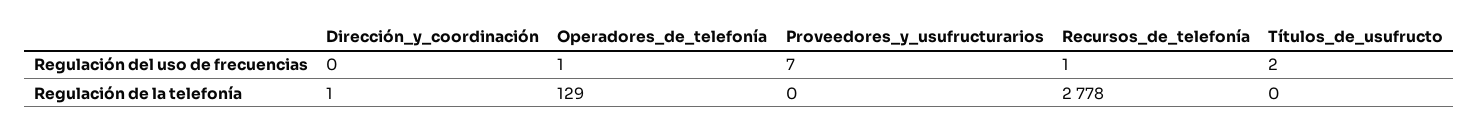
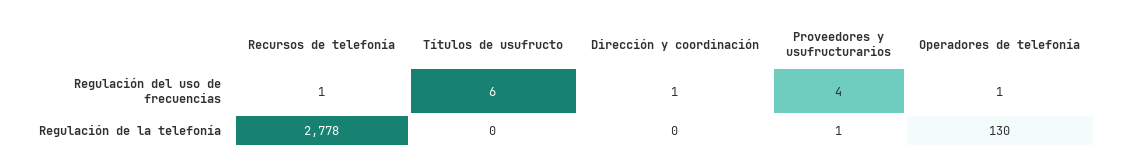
  {
    "Dirección_y_coordinación": {
-     "Regulación del uso de frecuencias": 0,
+     "Regulación del uso de frecuencias": 1,
-     "Regulación de la telefonía": 1
+     "Regulación de la telefonía": 0
    },
    "Operadores_de_telefonía": {
      "Regulación del uso de frecuencias": 1,
-     "Regulación de la telefonía": 129
+     "Regulación de la telefonía": 130
    },
    "Proveedores_y_usufructurarios": {
-     "Regulación del uso de frecuencias": 7,
+     "Regulación del uso de frecuencias": 4,
-     "Regulación de la telefonía": 0
+     "Regulación de la telefonía": 1
    },
    "Recursos_de_telefonía": {
      "Regulación del uso de frecuencias": 1,
      "Regulación de la telefonía": 2778
    },
    "Títulos_de_usufructo": {
-     "Regulación del uso de frecuencias": 2,
+     "Regulación del uso de frecuencias": 6,
      "Regulación de la telefonía": 0
    }
  }

